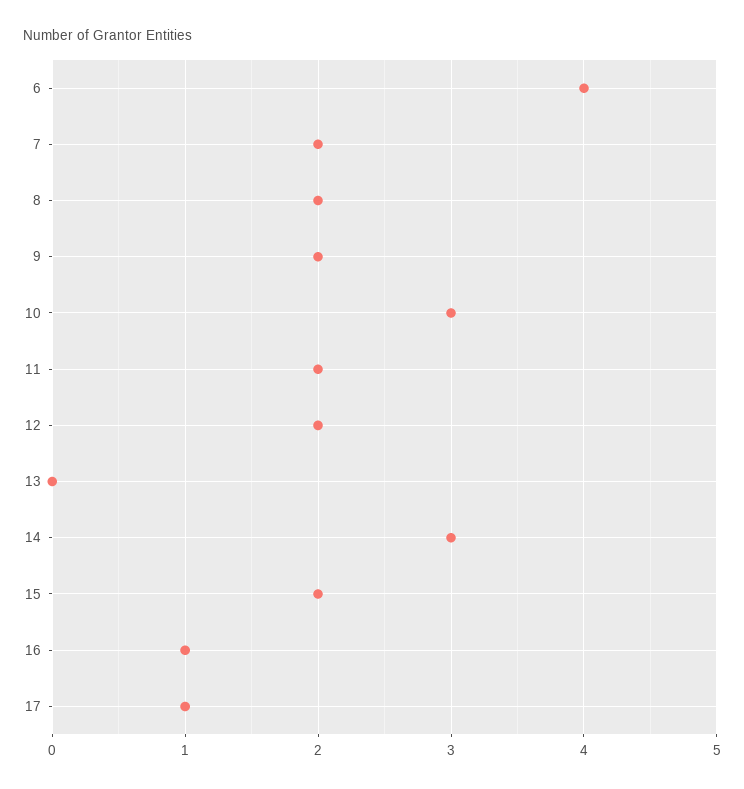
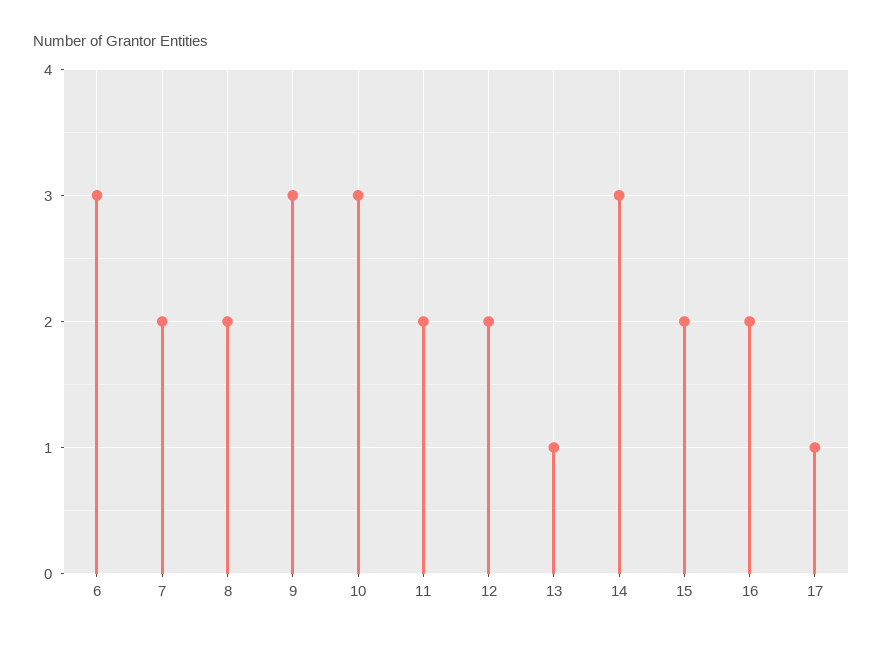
  {
-   "6": 4,
+   "6": 3,
    "7": 2,
    "8": 2,
-   "9": 2,
+   "9": 3,
    "10": 3,
    "11": 2,
    "12": 2,
-   "13": 0,
+   "13": 1,
    "14": 3,
    "15": 2,
-   "16": 1,
+   "16": 2,
    "17": 1
  }

